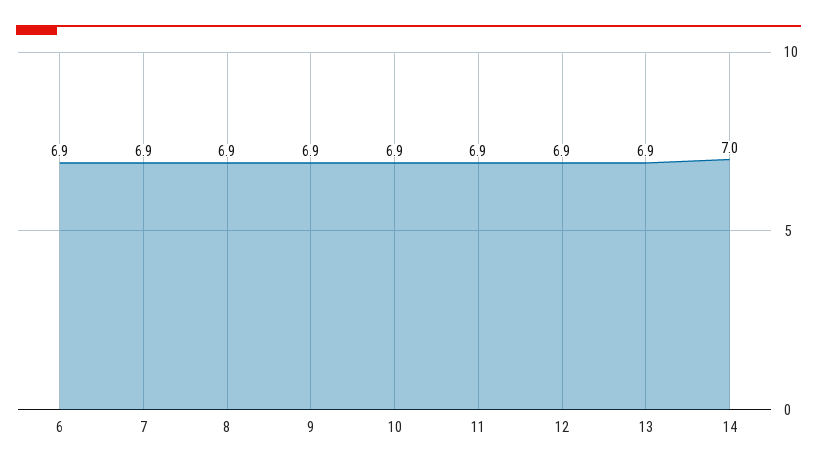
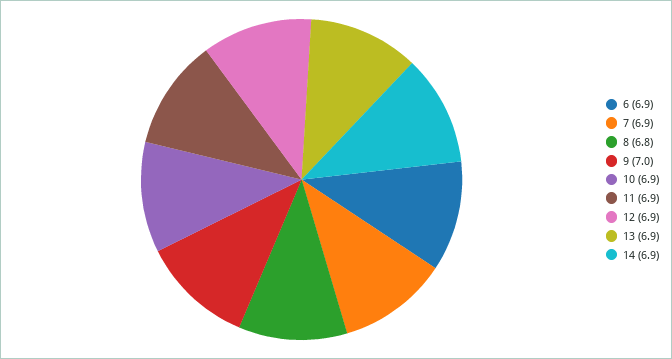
  {
    "6": 6.9,
    "7": 6.9,
-   "8": 6.9,
+   "8": 6.8,
-   "9": 6.9,
+   "9": 7,
    "10": 6.9,
    "11": 6.9,
    "12": 6.9,
    "13": 6.9,
-   "14": 7
+   "14": 6.9
  }

